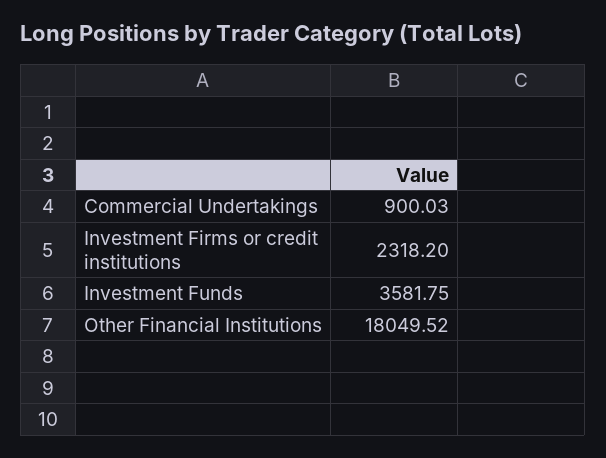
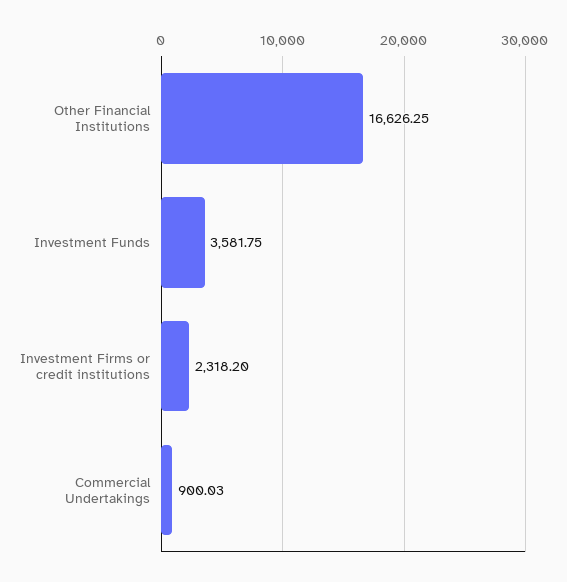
  {
    "Commercial Undertakings": 900.03,
    "Investment Firms or credit institutions": 2318.2,
    "Investment Funds": 3581.75,
-   "Other Financial Institutions": 18049.52
+   "Other Financial Institutions": 16626.25
  }

